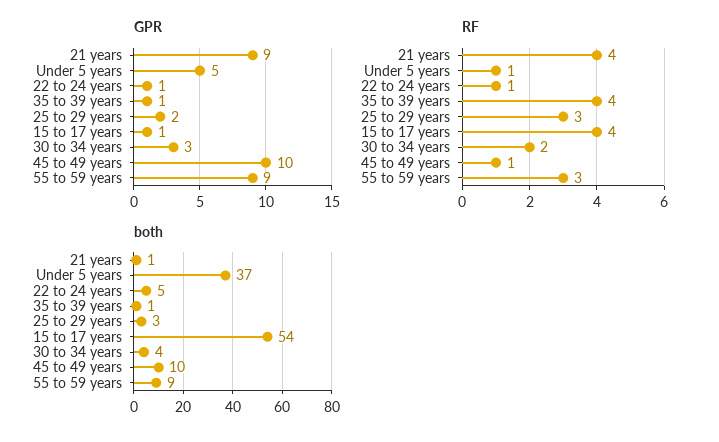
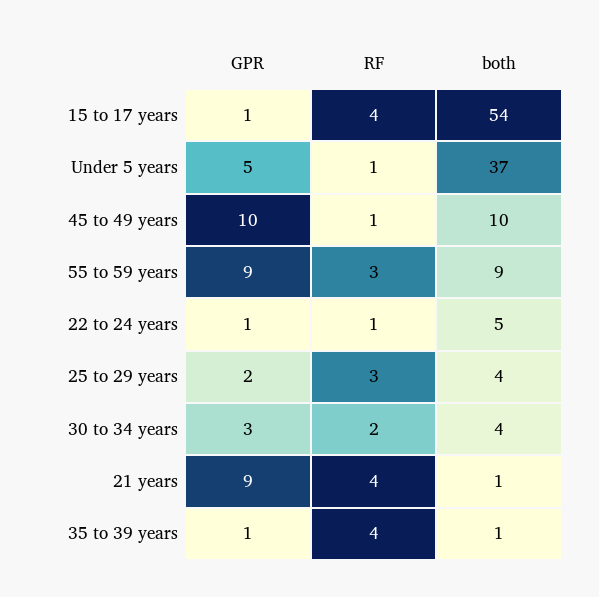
  {
    "GPR": {
      "21 years": 9,
      "Under 5 years": 5,
      "22 to 24 years": 1,
      "35 to 39 years": 1,
      "25 to 29 years": 2,
      "15 to 17 years": 1,
      "30 to 34 years": 3,
      "45 to 49 years": 10,
      "55 to 59 years": 9
    },
    "RF": {
      "21 years": 4,
      "Under 5 years": 1,
      "22 to 24 years": 1,
      "35 to 39 years": 4,
      "25 to 29 years": 3,
      "15 to 17 years": 4,
      "30 to 34 years": 2,
      "45 to 49 years": 1,
      "55 to 59 years": 3
    },
    "both": {
      "21 years": 1,
      "Under 5 years": 37,
      "22 to 24 years": 5,
      "35 to 39 years": 1,
-     "25 to 29 years": 3,
+     "25 to 29 years": 4,
      "15 to 17 years": 54,
      "30 to 34 years": 4,
      "45 to 49 years": 10,
      "55 to 59 years": 9
    }
  }

